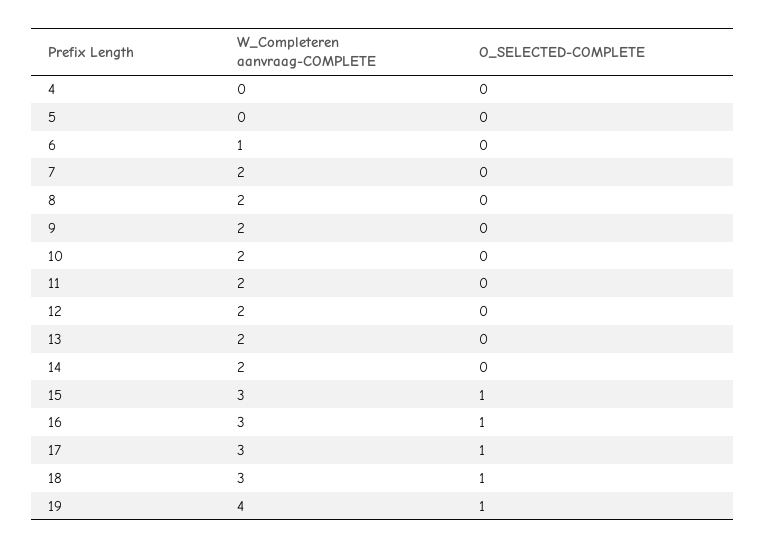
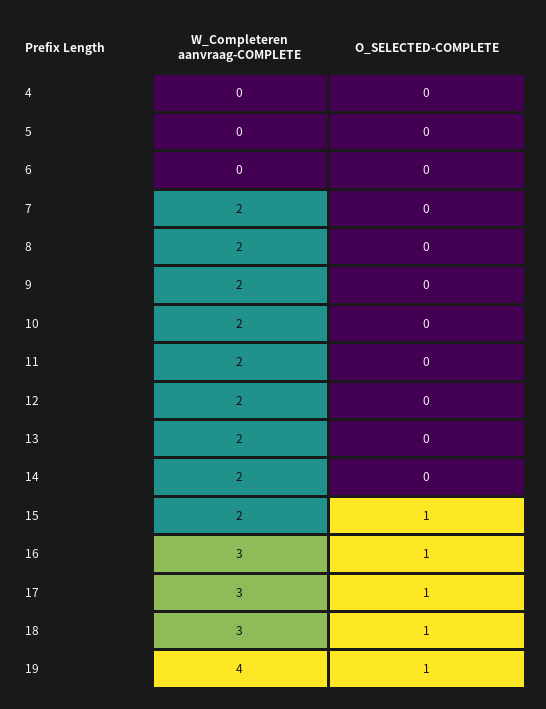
  {
    "W_Completeren aanvraag-COMPLETE": {
      "4": 0,
      "5": 0,
-     "6": 1,
+     "6": 0,
      "7": 2,
      "8": 2,
      "9": 2,
      "10": 2,
      "11": 2,
      "12": 2,
      "13": 2,
      "14": 2,
-     "15": 3,
+     "15": 2,
      "16": 3,
      "17": 3,
      "18": 3,
      "19": 4
    },
    "O_SELECTED-COMPLETE": {
      "4": 0,
      "5": 0,
      "6": 0,
      "7": 0,
      "8": 0,
      "9": 0,
      "10": 0,
      "11": 0,
      "12": 0,
      "13": 0,
      "14": 0,
      "15": 1,
      "16": 1,
      "17": 1,
      "18": 1,
      "19": 1
    }
  }

